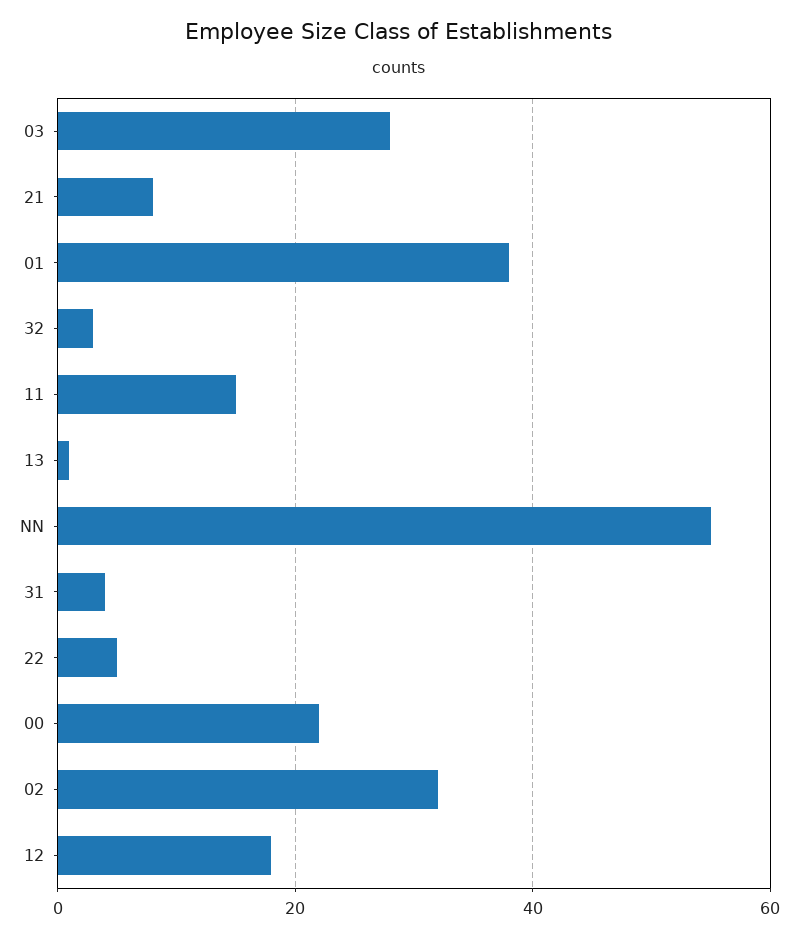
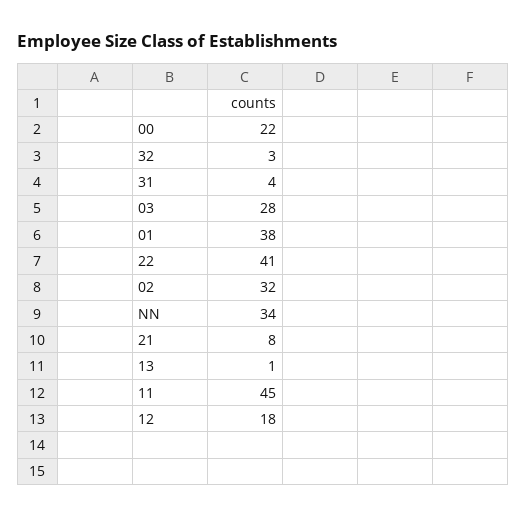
  {
    "03": 28,
    "21": 8,
    "01": 38,
    "32": 3,
-   "11": 15,
+   "11": 45,
    "13": 1,
-   "NN": 55,
+   "NN": 34,
    "31": 4,
-   "22": 5,
+   "22": 41,
    "00": 22,
    "02": 32,
    "12": 18
  }

